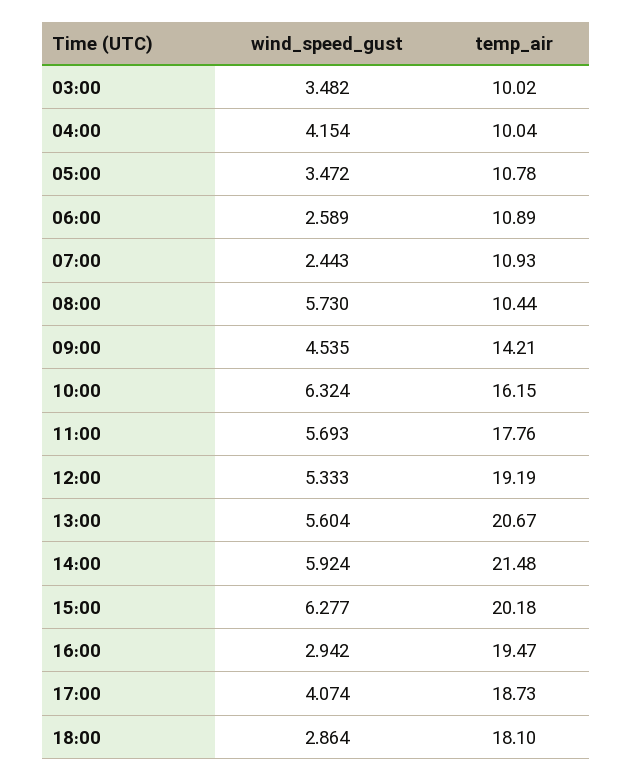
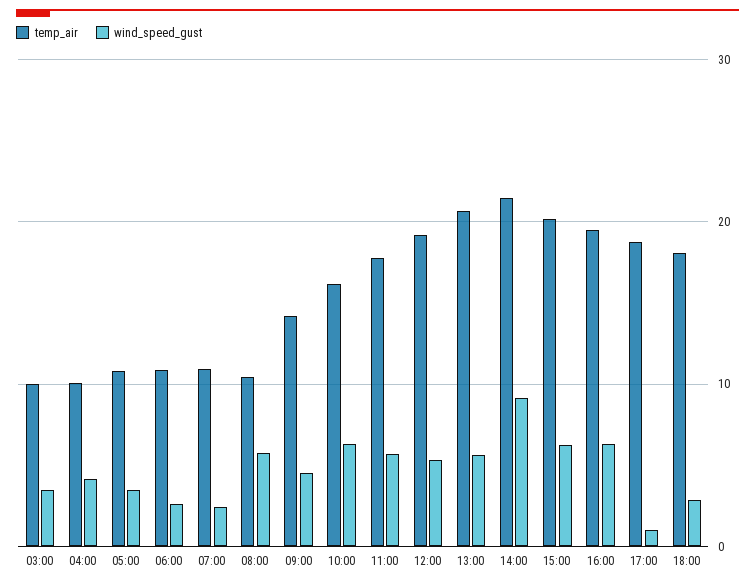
  {
    "wind_speed_gust": {
      "03:00": 3.482,
      "04:00": 4.154,
      "05:00": 3.472,
      "06:00": 2.589,
      "07:00": 2.443,
      "08:00": 5.73,
      "09:00": 4.535,
      "10:00": 6.324,
      "11:00": 5.693,
      "12:00": 5.333,
      "13:00": 5.604,
-     "14:00": 5.924,
+     "14:00": 9,
      "15:00": 6.277,
-     "16:00": 2.942,
+     "16:00": 6,
-     "17:00": 4.074,
+     "17:00": 1,
      "18:00": 2.864
    },
    "temp_air": {
      "03:00": 10.02,
      "04:00": 10.04,
      "05:00": 10.78,
      "06:00": 10.89,
      "07:00": 10.93,
      "08:00": 10.44,
      "09:00": 14.21,
      "10:00": 16.15,
      "11:00": 17.76,
      "12:00": 19.19,
      "13:00": 20.67,
      "14:00": 21.48,
      "15:00": 20.18,
      "16:00": 19.47,
      "17:00": 18.73,
      "18:00": 18.1
    }
  }

